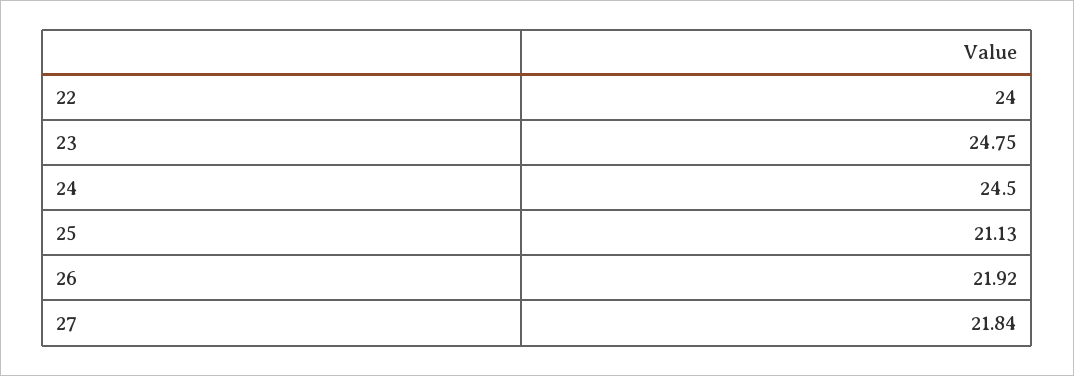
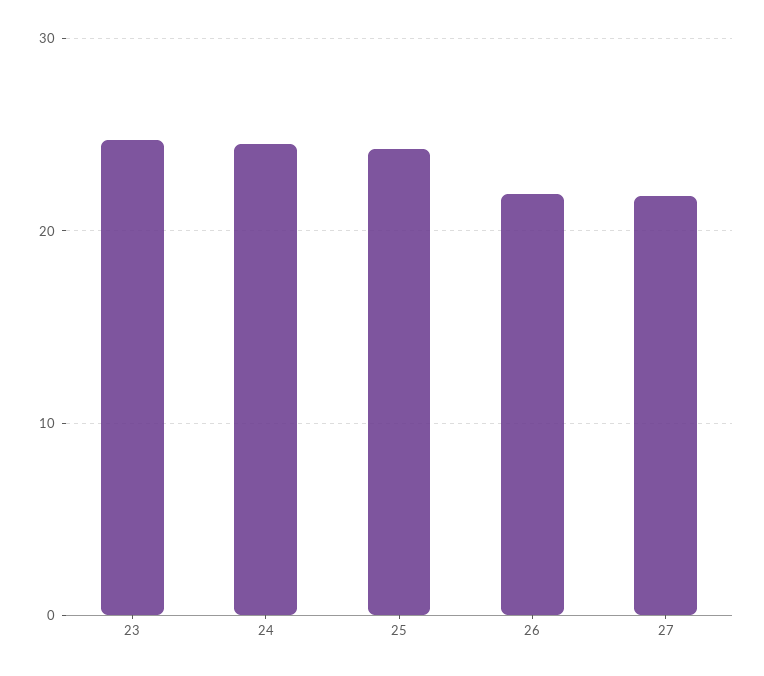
  {
-   "22": 24,
    "23": 24.75,
    "24": 24.5,
-   "25": 21.13,
+   "25": 24,
    "26": 21.92,
    "27": 21.84
  }

